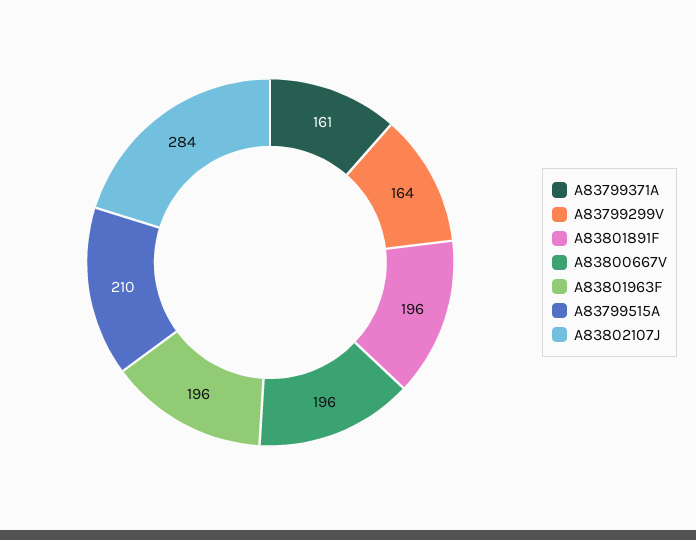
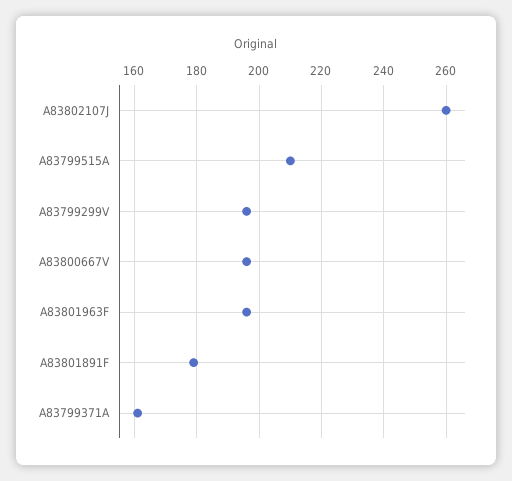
  {
    "A83799371A": 161,
-   "A83799299V": 164,
+   "A83799299V": 195,
-   "A83801891F": 196,
+   "A83801891F": 180,
    "A83800667V": 196,
    "A83801963F": 196,
    "A83799515A": 210,
-   "A83802107J": 284
+   "A83802107J": 260
  }

